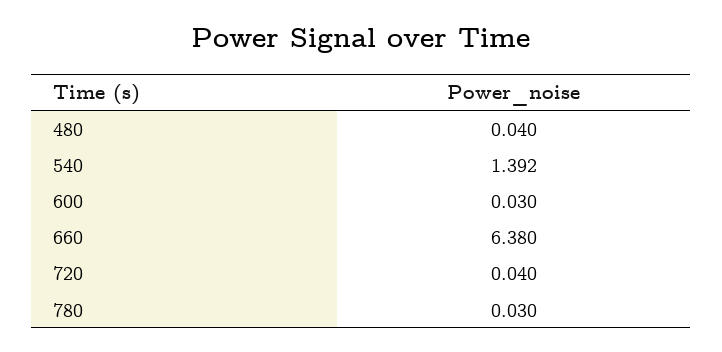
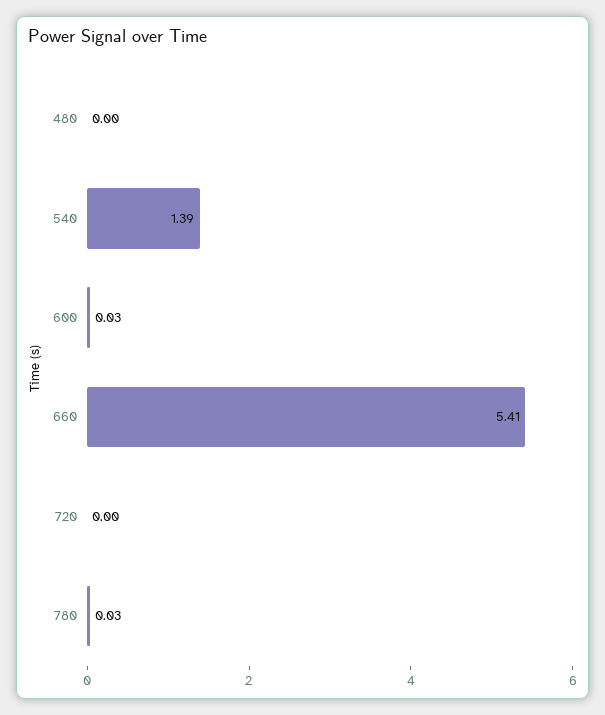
  {
-   "480": 0.04,
+   "480": 0,
    "540": 1.392,
    "600": 0.03,
-   "660": 6.38,
+   "660": 5.41,
-   "720": 0.04,
+   "720": 0,
    "780": 0.03
  }

